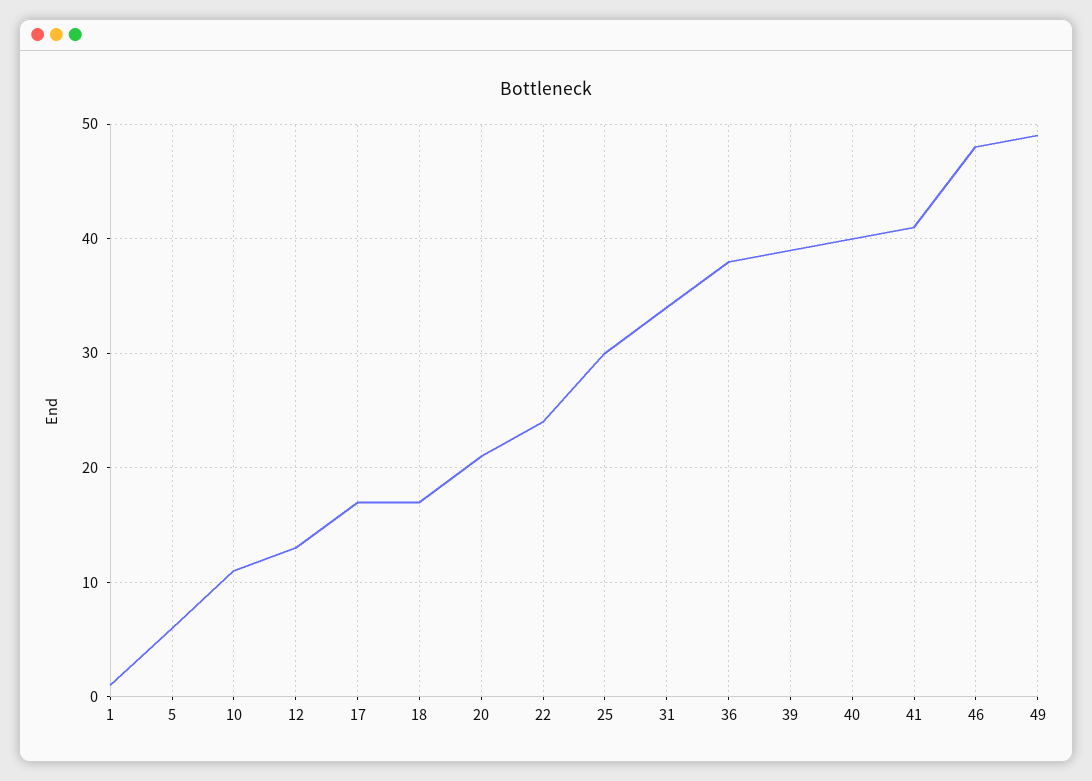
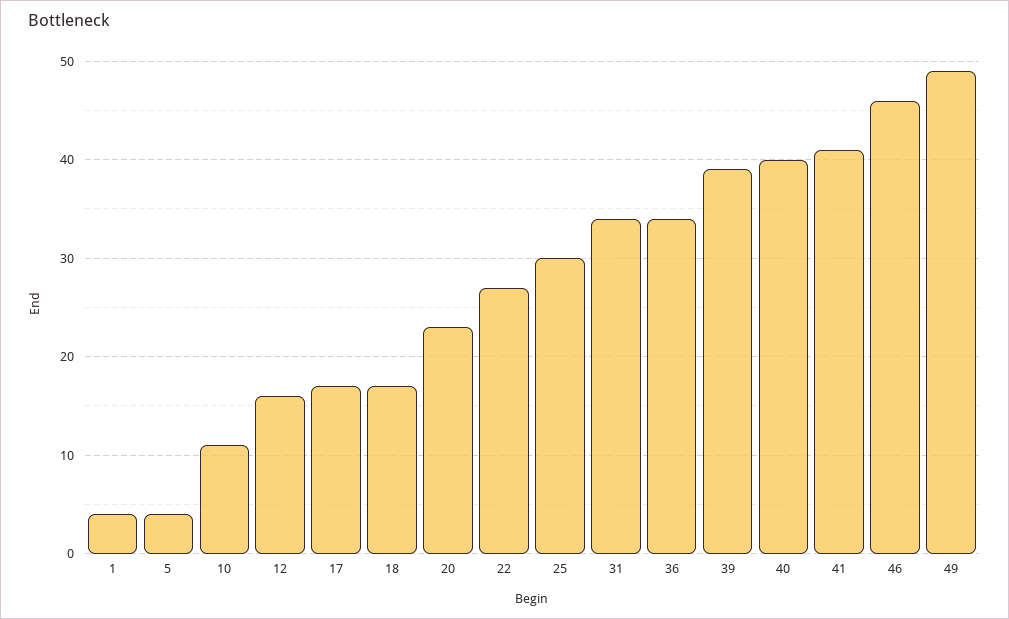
  {
-   "1": 1,
+   "1": 4,
-   "5": 6,
+   "5": 4,
    "10": 11,
-   "12": 13,
+   "12": 16,
    "17": 17,
    "18": 17,
-   "20": 21,
+   "20": 23,
-   "22": 24,
+   "22": 27,
    "25": 30,
    "31": 34,
-   "36": 38,
+   "36": 34,
    "39": 39,
    "40": 40,
    "41": 41,
-   "46": 48,
+   "46": 46,
    "49": 49
  }

